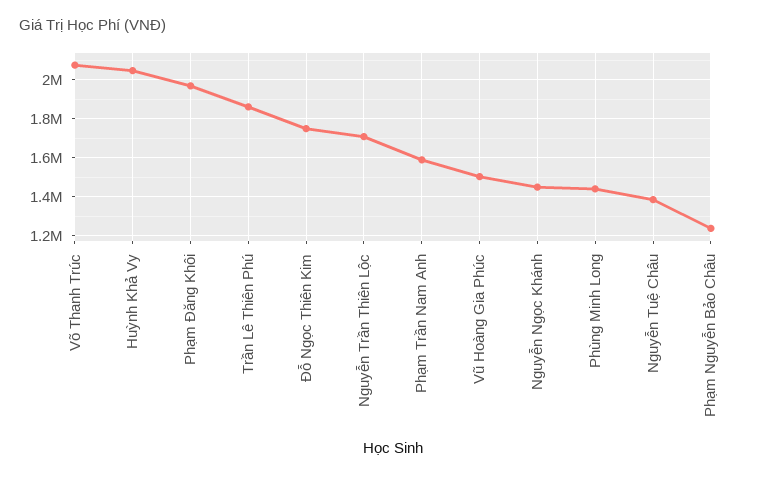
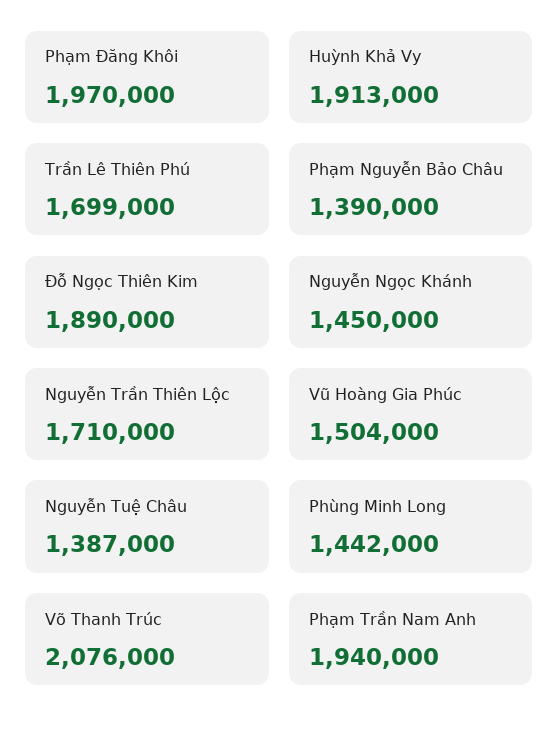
  {
    "Võ Thanh Trúc": 2076000,
-   "Huỳnh Khả Vy": 2050000,
+   "Huỳnh Khả Vy": 1913000,
    "Phạm Đăng Khôi": 1970000,
-   "Trần Lê Thiên Phú": 1850000,
+   "Trần Lê Thiên Phú": 1699000,
-   "Đỗ Ngọc Thiên Kim": 1750000,
+   "Đỗ Ngọc Thiên Kim": 1890000,
    "Nguyễn Trần Thiên Lộc": 1710000,
-   "Phạm Trần Nam Anh": 1600000,
+   "Phạm Trần Nam Anh": 1940000,
    "Vũ Hoàng Gia Phúc": 1504000,
    "Nguyễn Ngọc Khánh": 1450000,
    "Phùng Minh Long": 1442000,
    "Nguyễn Tuệ Châu": 1387000,
-   "Phạm Nguyễn Bảo Châu": 1250000
+   "Phạm Nguyễn Bảo Châu": 1390000
  }

